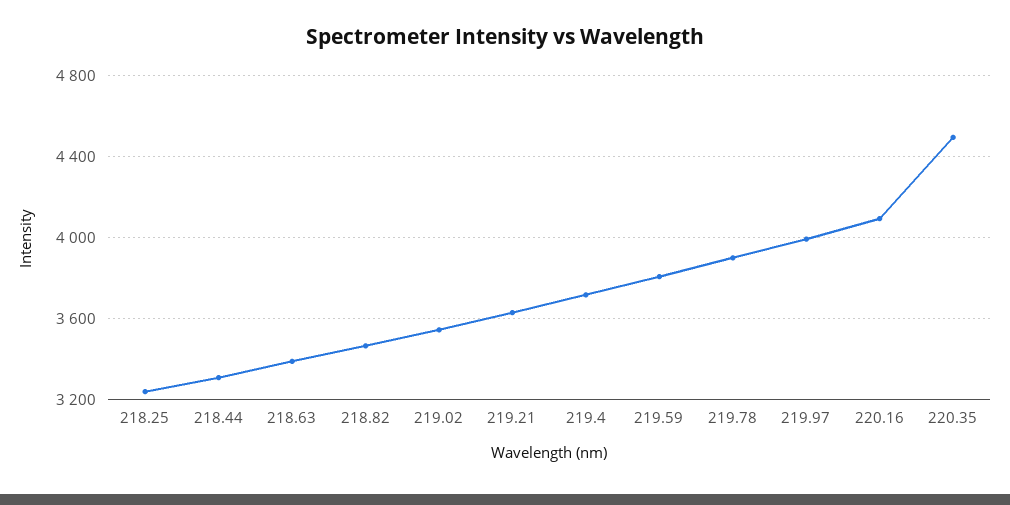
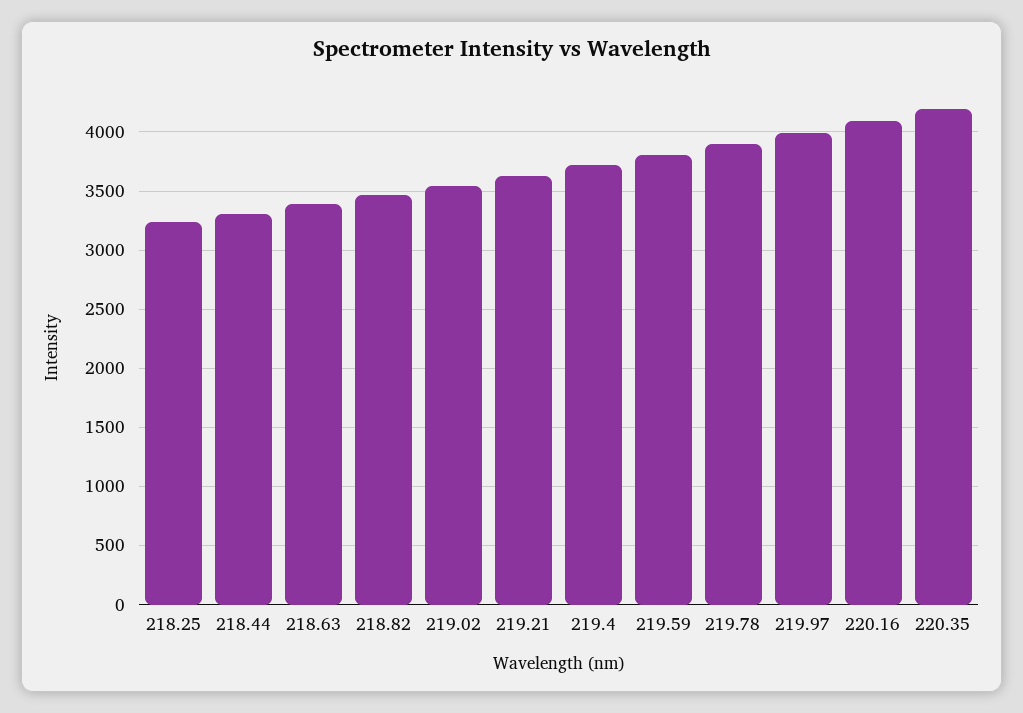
  {
    "218.25": 3250,
    "218.44": 3300,
    "218.63": 3400,
    "218.82": 3450,
    "219.02": 3550,
    "219.21": 3650,
    "219.4": 3700,
    "219.59": 3800,
    "219.78": 3900,
    "219.97": 4000,
    "220.16": 4100,
-   "220.35": 4500
+   "220.35": 4200
  }

